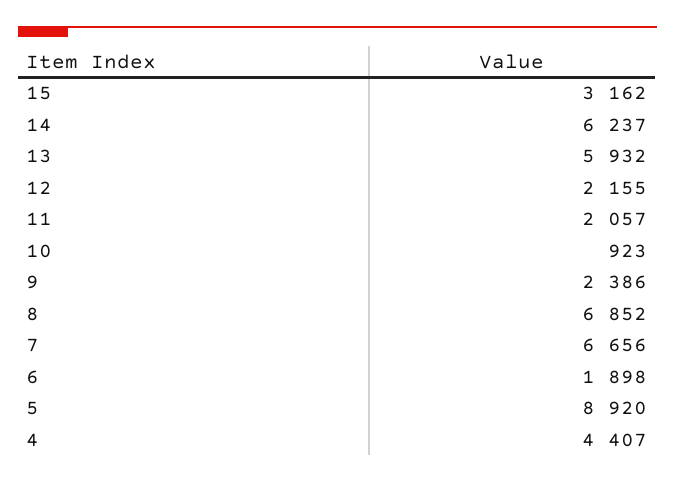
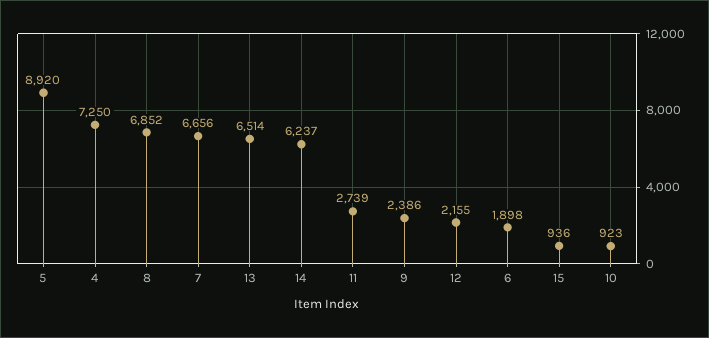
  {
-   "15": 3162,
+   "15": 936,
    "14": 6237,
-   "13": 5932,
+   "13": 6514,
    "12": 2155,
-   "11": 2057,
+   "11": 2739,
    "10": 923,
    "9": 2386,
    "8": 6852,
    "7": 6656,
    "6": 1898,
    "5": 8920,
-   "4": 4407
+   "4": 7250
  }

